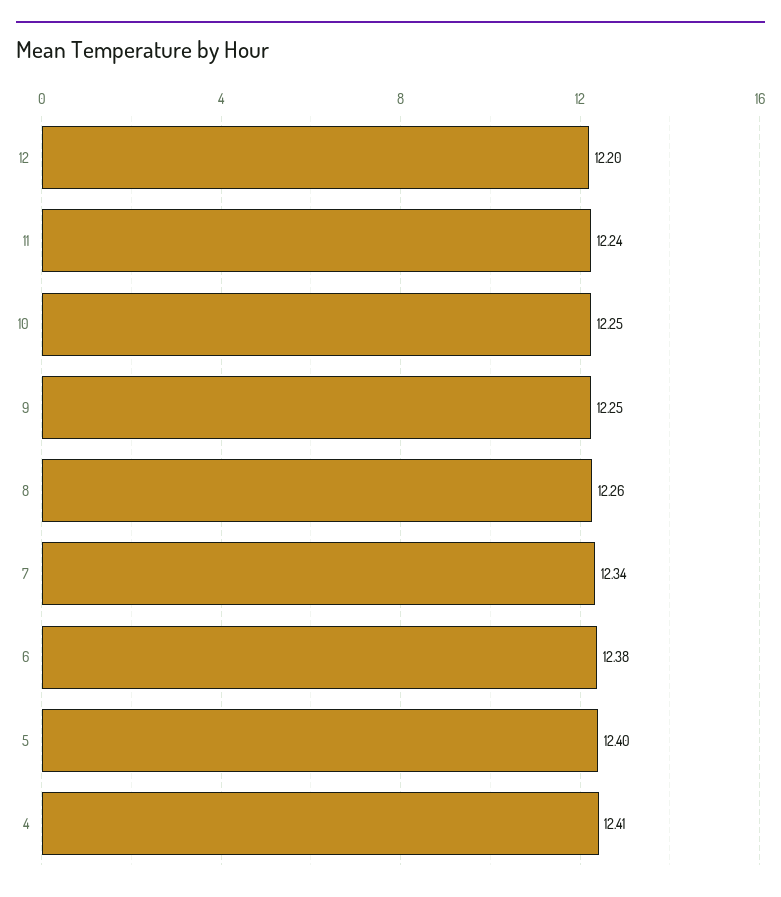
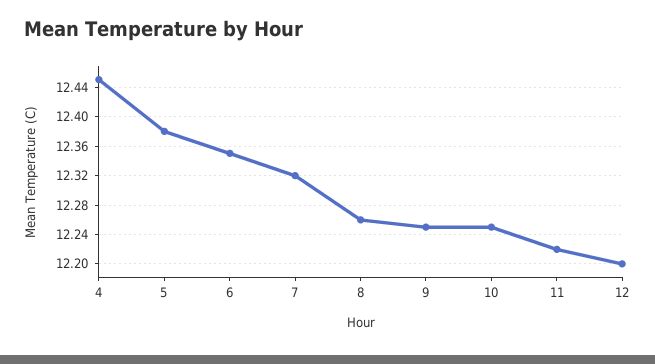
  {
    "12": 12.2,
-   "11": 12.24,
+   "11": 12.22,
    "10": 12.25,
    "9": 12.25,
    "8": 12.26,
-   "7": 12.34,
+   "7": 12.32,
-   "6": 12.38,
+   "6": 12.35,
-   "5": 12.4,
+   "5": 12.38,
-   "4": 12.41
+   "4": 12.45
  }

